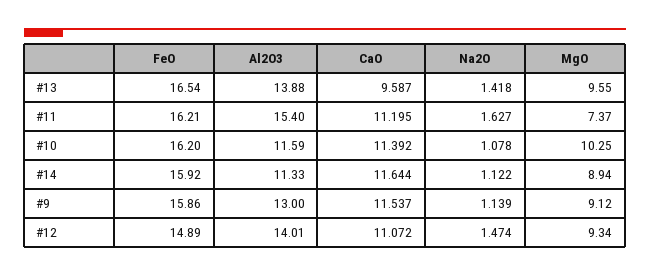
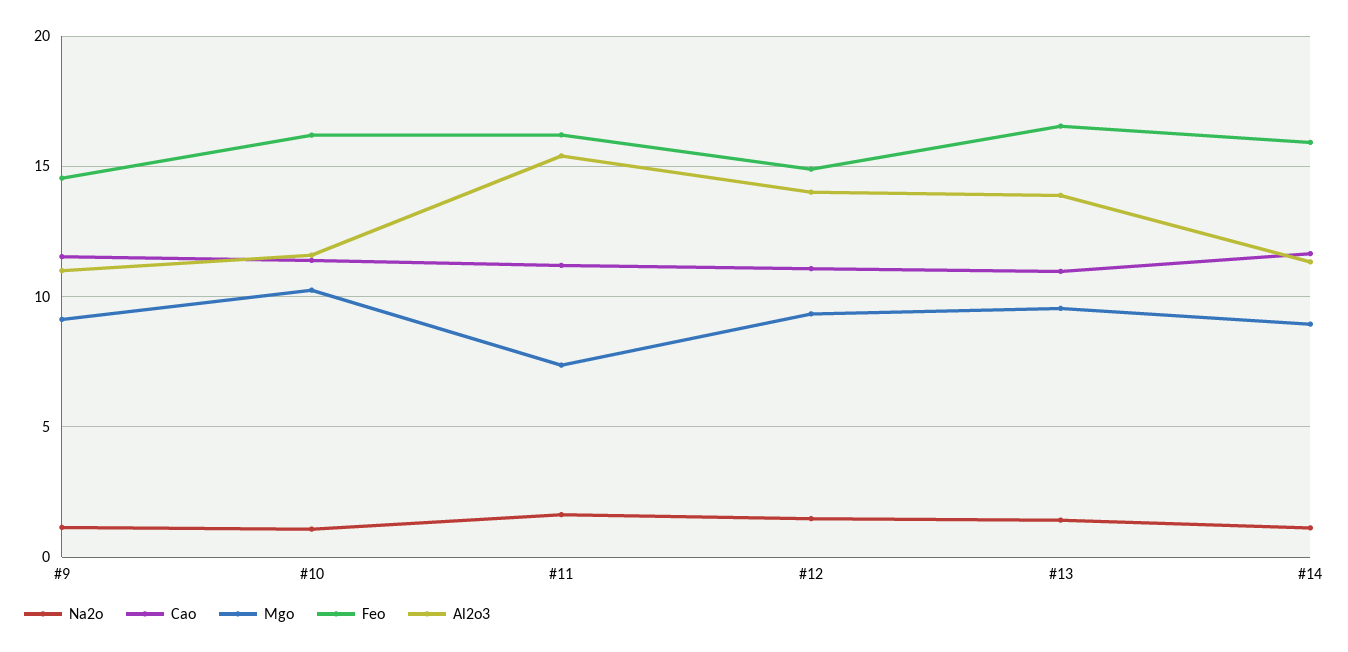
  {
    "FeO": {
      "#13": 16.54,
      "#11": 16.21,
      "#10": 16.2,
      "#14": 15.92,
-     "#9": 15.86,
+     "#9": 14.5,
      "#12": 14.89
    },
    "Al2O3": {
      "#13": 13.88,
      "#11": 15.4,
      "#10": 11.59,
      "#14": 11.33,
-     "#9": 13,
+     "#9": 11,
      "#12": 14.01
    },
    "CaO": {
-     "#13": 9.587,
+     "#13": 11,
      "#11": 11.195,
      "#10": 11.392,
      "#14": 11.644,
      "#9": 11.537,
      "#12": 11.072
    },
    "Na2O": {
      "#13": 1.418,
      "#11": 1.627,
      "#10": 1.078,
      "#14": 1.122,
      "#9": 1.139,
      "#12": 1.474
    },
    "MgO": {
      "#13": 9.55,
      "#11": 7.37,
      "#10": 10.25,
      "#14": 8.94,
      "#9": 9.12,
      "#12": 9.34
    }
  }

